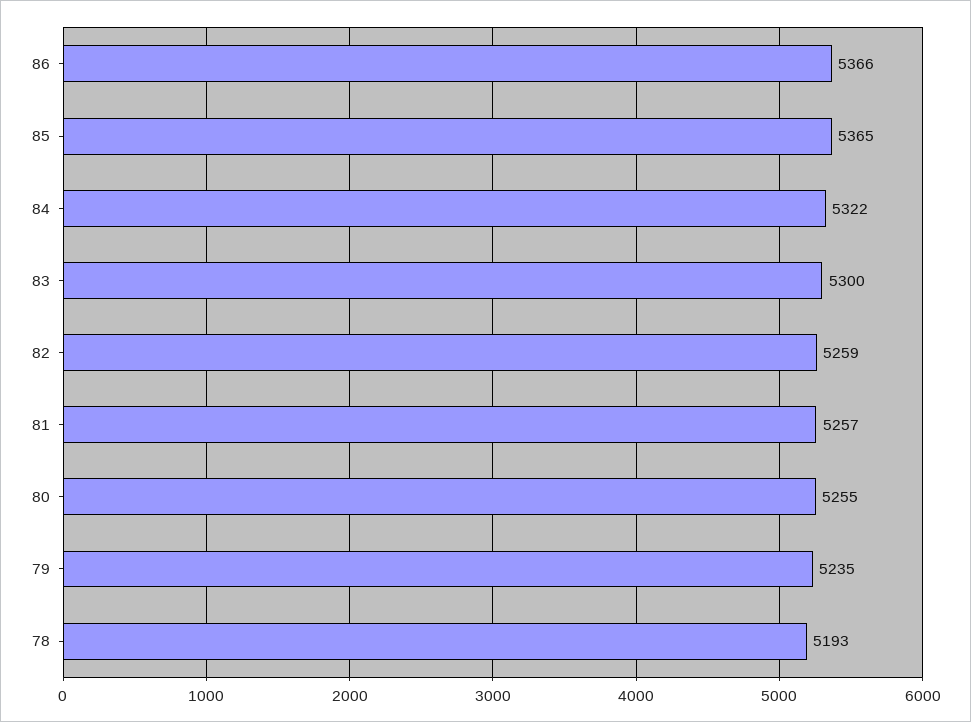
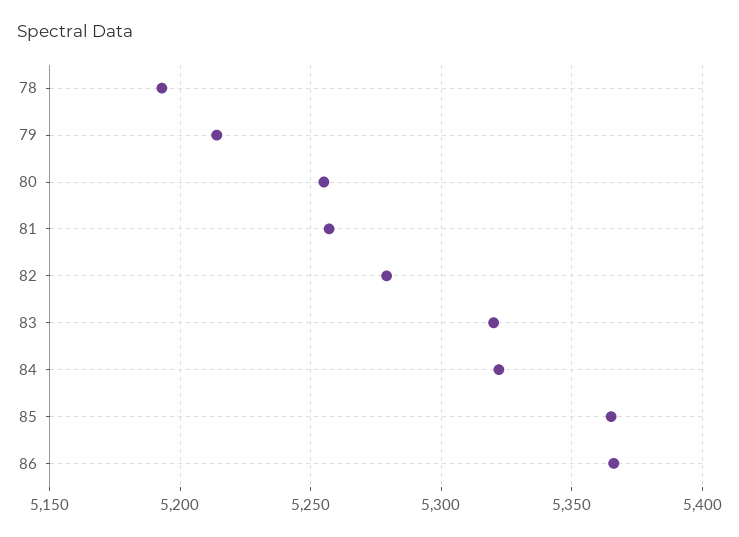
  {
    "86": 5366,
    "85": 5365,
    "84": 5322,
-   "83": 5300,
+   "83": 5320,
-   "82": 5259,
+   "82": 5280,
    "81": 5257,
    "80": 5255,
-   "79": 5235,
+   "79": 5215,
    "78": 5193
  }

